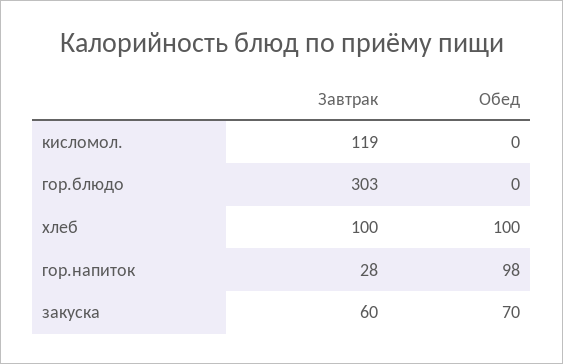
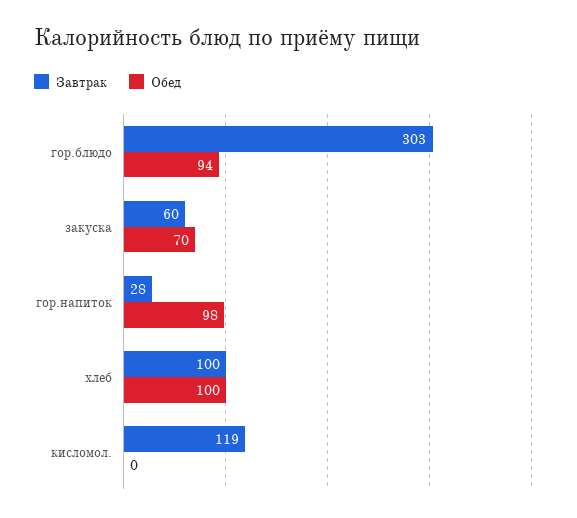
  {
    "Завтрак": {
      "кисломол.": 119,
      "гор.блюдо": 303,
      "хлеб": 100,
      "гор.напиток": 28,
      "закуска": 60
    },
    "Обед": {
      "кисломол.": 0,
-     "гор.блюдо": 0,
+     "гор.блюдо": 94,
      "хлеб": 100,
      "гор.напиток": 98,
      "закуска": 70
    }
  }

